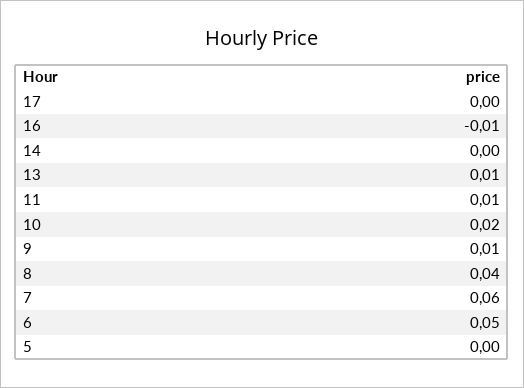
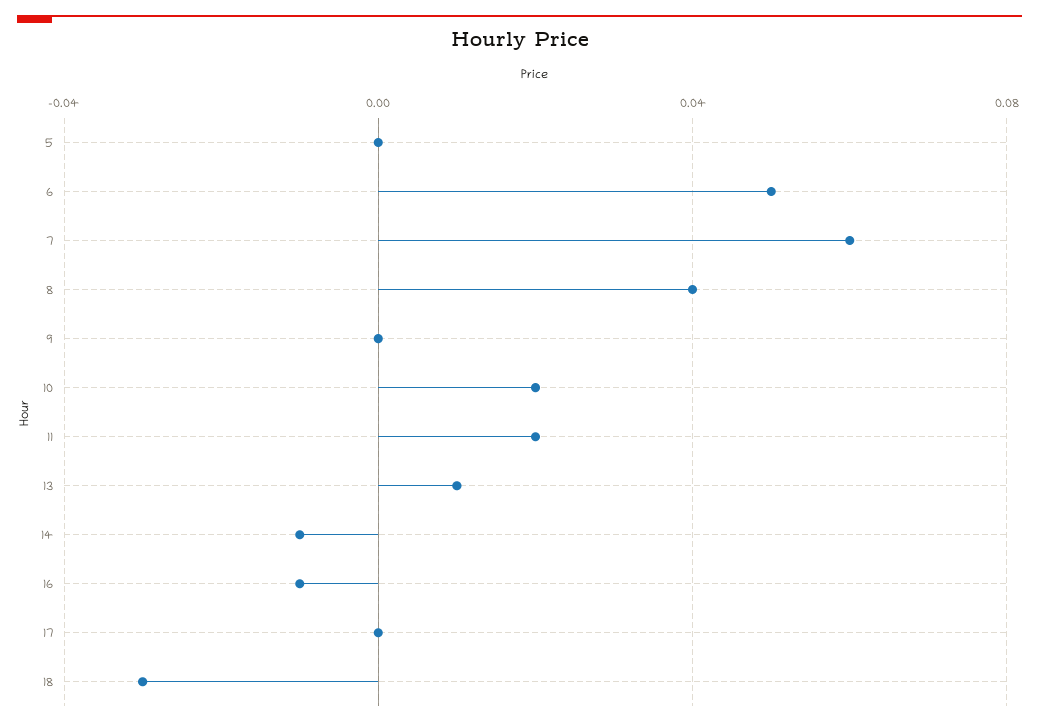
  {
    "17": 0,
    "16": -0.01,
-   "14": 0,
+   "14": -0.01,
    "13": 0.01,
-   "11": 0.01,
+   "11": 0.02,
    "10": 0.02,
-   "9": 0.01,
+   "9": 0,
    "8": 0.04,
    "7": 0.06,
    "6": 0.05,
-   "5": 0
+   "5": 0,
+   "18": -0.03
  }

